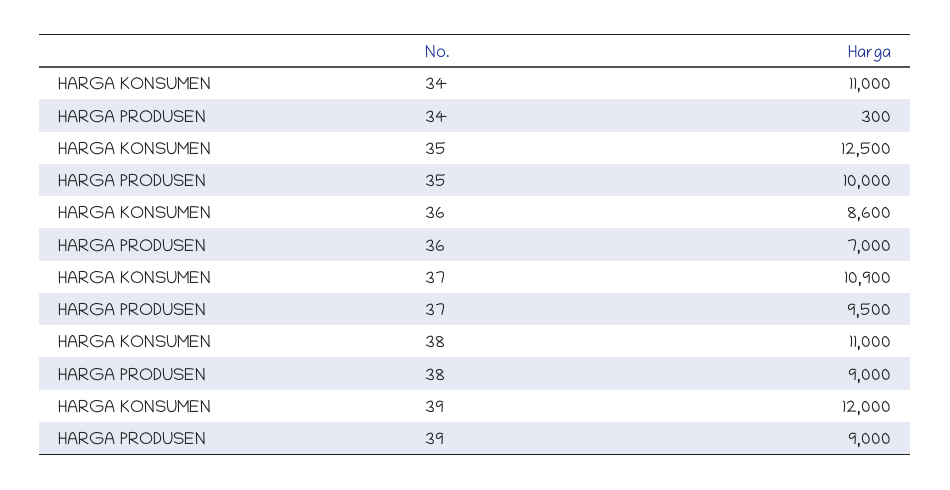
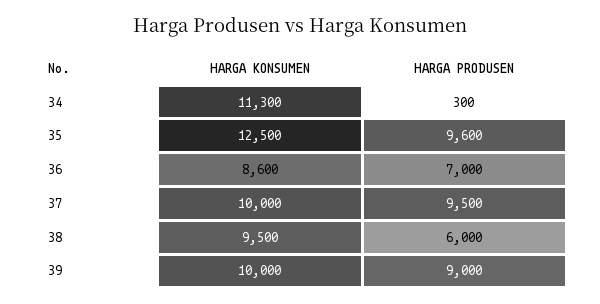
  {
    "HARGA KONSUMEN": {
-     "34": 11000,
+     "34": 11300,
      "35": 12500,
      "36": 8600,
-     "37": 10900,
+     "37": 10000,
-     "38": 11000,
+     "38": 9500,
-     "39": 12000
+     "39": 10000
    },
    "HARGA PRODUSEN": {
      "34": 300,
-     "35": 10000,
+     "35": 9600,
      "36": 7000,
      "37": 9500,
-     "38": 9000,
+     "38": 6000,
      "39": 9000
    }
  }

